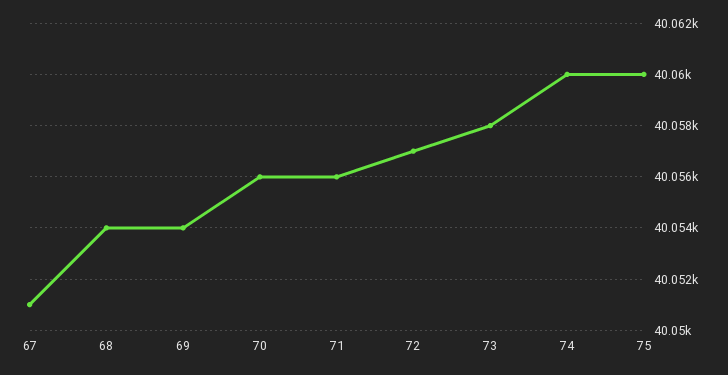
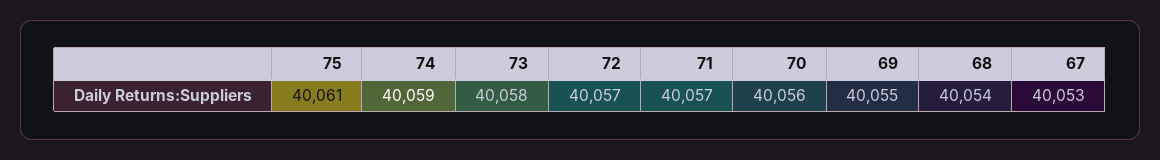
  {
-   "67": 40051,
+   "67": 40053,
    "68": 40054,
-   "69": 40054,
+   "69": 40055,
    "70": 40056,
-   "71": 40056,
+   "71": 40057,
    "72": 40057,
    "73": 40058,
-   "74": 40060,
+   "74": 40059,
-   "75": 40060
+   "75": 40061
  }

